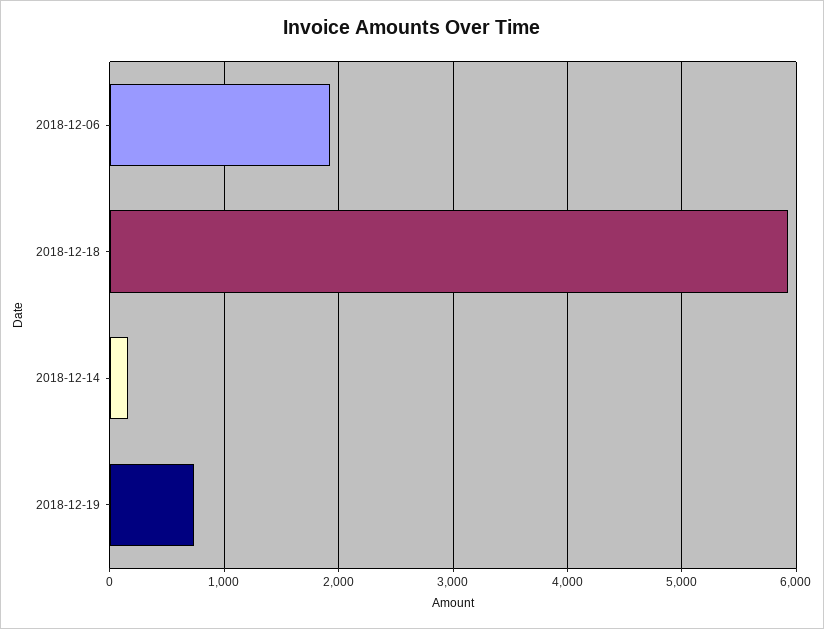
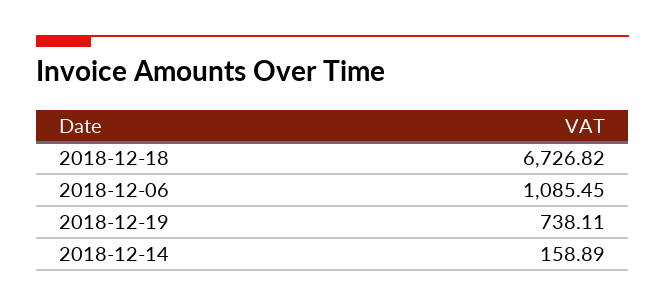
  {
-   "2018-12-06": 1900,
+   "2018-12-06": 1085.45,
-   "2018-12-18": 5900,
+   "2018-12-18": 6726.82,
    "2018-12-14": 158.89,
    "2018-12-19": 738.11
  }

